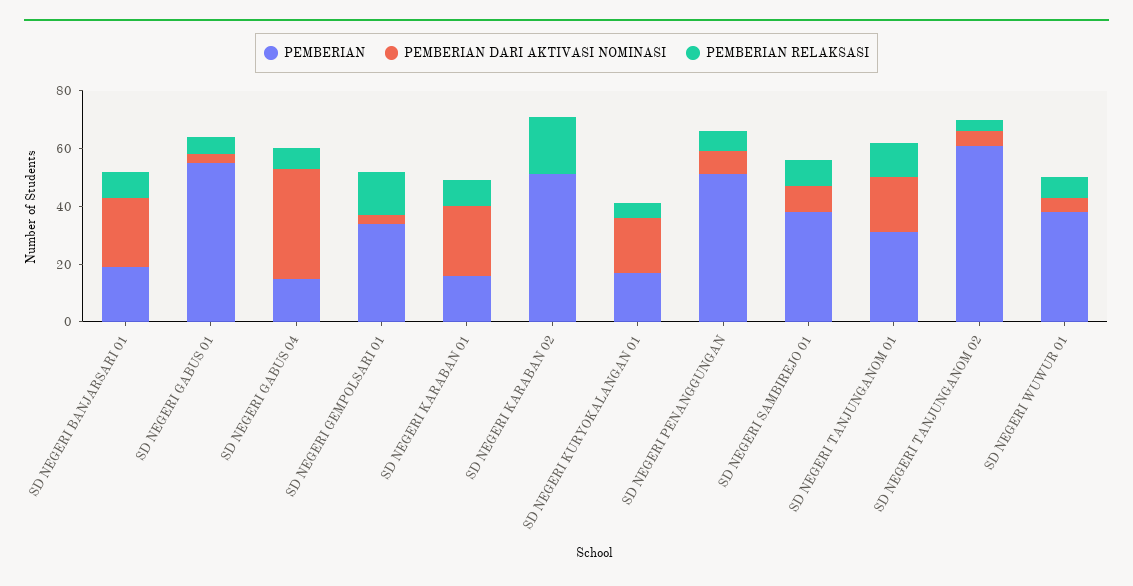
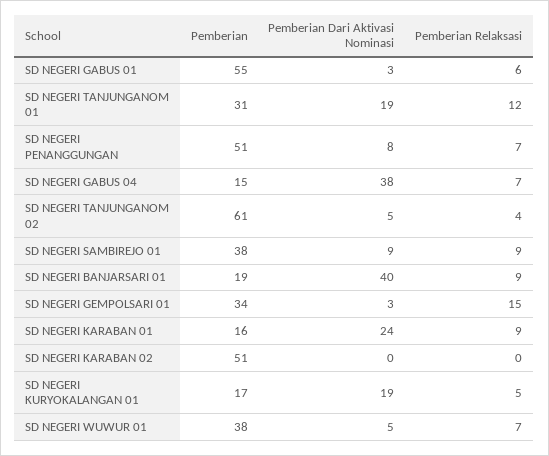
  {
    "PEMBERIAN": {
      "SD NEGERI BANJARSARI 01": 19,
      "SD NEGERI GABUS 01": 55,
      "SD NEGERI GABUS 04": 15,
      "SD NEGERI GEMPOLSARI 01": 34,
      "SD NEGERI KARABAN 01": 16,
      "SD NEGERI KARABAN 02": 51,
      "SD NEGERI KURYOKALANGAN 01": 17,
      "SD NEGERI PENANGGUNGAN": 51,
      "SD NEGERI SAMBIREJO 01": 38,
      "SD NEGERI TANJUNGANOM 01": 31,
      "SD NEGERI TANJUNGANOM 02": 61,
      "SD NEGERI WUWUR 01": 38
    },
    "PEMBERIAN DARI AKTIVASI NOMINASI": {
-     "SD NEGERI BANJARSARI 01": 25,
+     "SD NEGERI BANJARSARI 01": 40,
      "SD NEGERI GABUS 01": 3,
      "SD NEGERI GABUS 04": 38,
      "SD NEGERI GEMPOLSARI 01": 3,
      "SD NEGERI KARABAN 01": 24,
      "SD NEGERI KARABAN 02": 0,
      "SD NEGERI KURYOKALANGAN 01": 19,
      "SD NEGERI PENANGGUNGAN": 8,
      "SD NEGERI SAMBIREJO 01": 9,
      "SD NEGERI TANJUNGANOM 01": 19,
      "SD NEGERI TANJUNGANOM 02": 5,
      "SD NEGERI WUWUR 01": 5
    },
    "PEMBERIAN RELAKSASI": {
      "SD NEGERI BANJARSARI 01": 9,
      "SD NEGERI GABUS 01": 6,
      "SD NEGERI GABUS 04": 7,
      "SD NEGERI GEMPOLSARI 01": 15,
      "SD NEGERI KARABAN 01": 9,
-     "SD NEGERI KARABAN 02": 20,
+     "SD NEGERI KARABAN 02": 0,
      "SD NEGERI KURYOKALANGAN 01": 5,
      "SD NEGERI PENANGGUNGAN": 7,
      "SD NEGERI SAMBIREJO 01": 9,
      "SD NEGERI TANJUNGANOM 01": 12,
      "SD NEGERI TANJUNGANOM 02": 4,
      "SD NEGERI WUWUR 01": 7
    }
  }

